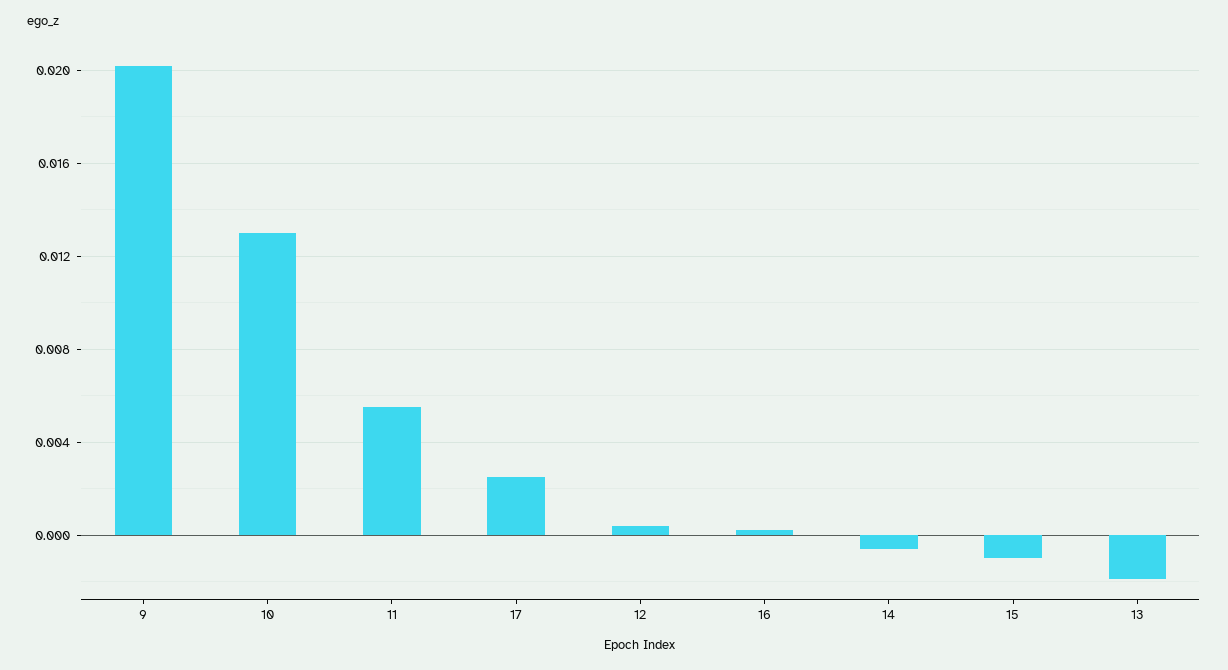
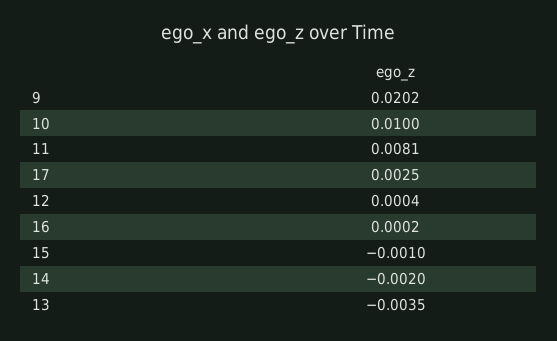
  {
    "9": 0.0202,
-   "10": 0.013,
+   "10": 0.01,
-   "11": 0.0055,
+   "11": 0.0081,
    "17": 0.0025,
    "12": 0.0004,
    "16": 0.0002,
-   "14": -0.0005,
+   "14": -0.002,
    "15": -0.001,
-   "13": -0.002
+   "13": -0.0035
  }

